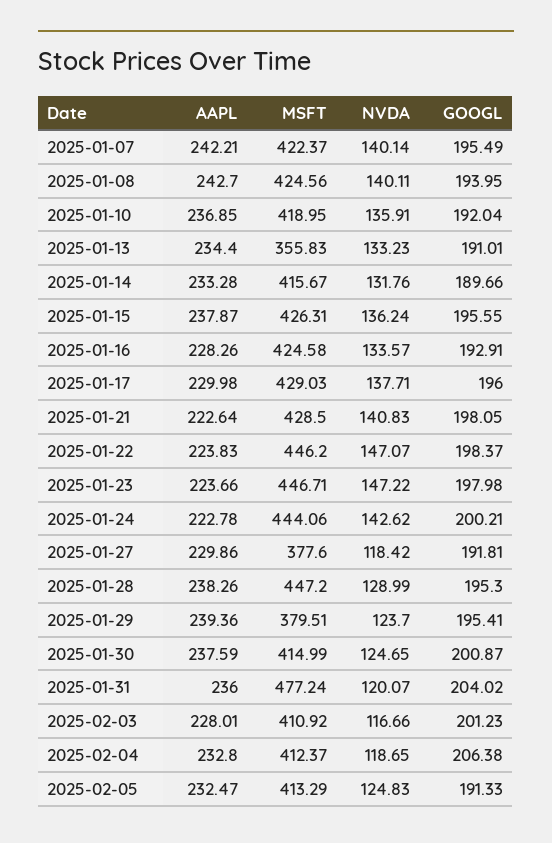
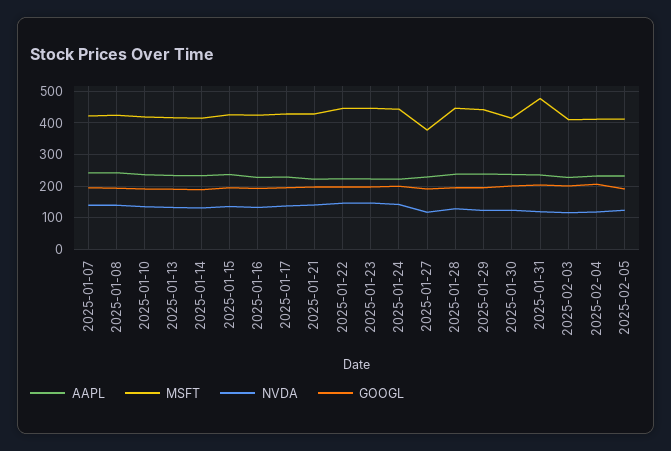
  {
    "AAPL": {
      "2025-01-07": 242.21,
      "2025-01-08": 242.7,
      "2025-01-10": 236.85,
      "2025-01-13": 234.4,
      "2025-01-14": 233.28,
      "2025-01-15": 237.87,
      "2025-01-16": 228.26,
      "2025-01-17": 229.98,
      "2025-01-21": 222.64,
      "2025-01-22": 223.83,
      "2025-01-23": 223.66,
      "2025-01-24": 222.78,
      "2025-01-27": 229.86,
      "2025-01-28": 238.26,
      "2025-01-29": 239.36,
      "2025-01-30": 237.59,
      "2025-01-31": 236,
      "2025-02-03": 228.01,
      "2025-02-04": 232.8,
      "2025-02-05": 232.47
    },
    "MSFT": {
      "2025-01-07": 422.37,
      "2025-01-08": 424.56,
      "2025-01-10": 418.95,
-     "2025-01-13": 355.83,
+     "2025-01-13": 420,
      "2025-01-14": 415.67,
      "2025-01-15": 426.31,
      "2025-01-16": 424.58,
      "2025-01-17": 429.03,
      "2025-01-21": 428.5,
      "2025-01-22": 446.2,
      "2025-01-23": 446.71,
      "2025-01-24": 444.06,
      "2025-01-27": 377.6,
      "2025-01-28": 447.2,
-     "2025-01-29": 379.51,
+     "2025-01-29": 440,
      "2025-01-30": 414.99,
      "2025-01-31": 477.24,
      "2025-02-03": 410.92,
      "2025-02-04": 412.37,
      "2025-02-05": 413.29
    },
    "NVDA": {
      "2025-01-07": 140.14,
      "2025-01-08": 140.11,
      "2025-01-10": 135.91,
      "2025-01-13": 133.23,
      "2025-01-14": 131.76,
      "2025-01-15": 136.24,
      "2025-01-16": 133.57,
      "2025-01-17": 137.71,
      "2025-01-21": 140.83,
      "2025-01-22": 147.07,
      "2025-01-23": 147.22,
      "2025-01-24": 142.62,
      "2025-01-27": 118.42,
      "2025-01-28": 128.99,
      "2025-01-29": 123.7,
      "2025-01-30": 124.65,
      "2025-01-31": 120.07,
      "2025-02-03": 116.66,
      "2025-02-04": 118.65,
      "2025-02-05": 124.83
    },
    "GOOGL": {
      "2025-01-07": 195.49,
      "2025-01-08": 193.95,
      "2025-01-10": 192.04,
      "2025-01-13": 191.01,
      "2025-01-14": 189.66,
      "2025-01-15": 195.55,
      "2025-01-16": 192.91,
      "2025-01-17": 196,
      "2025-01-21": 198.05,
      "2025-01-22": 198.37,
      "2025-01-23": 197.98,
      "2025-01-24": 200.21,
      "2025-01-27": 191.81,
      "2025-01-28": 195.3,
      "2025-01-29": 195.41,
      "2025-01-30": 200.87,
      "2025-01-31": 204.02,
      "2025-02-03": 201.23,
      "2025-02-04": 206.38,
      "2025-02-05": 191.33
    }
  }

